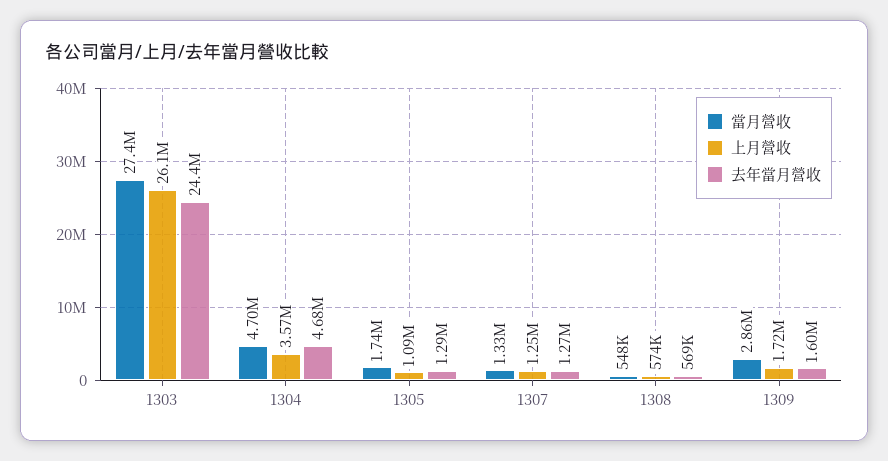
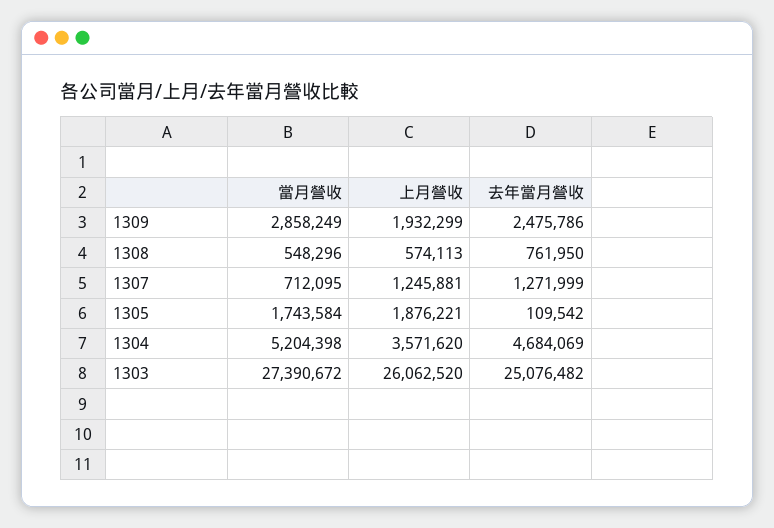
  {
    "當月營收": {
      "1303": 27390672,
-     "1304": 4700000,
+     "1304": 5204398,
      "1305": 1743584,
-     "1307": 1330000,
+     "1307": 712095,
      "1308": 548296,
      "1309": 2858249
    },
    "上月營收": {
      "1303": 26062520,
      "1304": 3571620,
-     "1305": 1090000,
+     "1305": 1876221,
      "1307": 1245881,
      "1308": 574113,
-     "1309": 1720000
+     "1309": 1932299
    },
    "去年當月營收": {
-     "1303": 24400000,
+     "1303": 25076482,
      "1304": 4684069,
-     "1305": 1290000,
+     "1305": 109542,
      "1307": 1271999,
-     "1308": 569000,
+     "1308": 761950,
-     "1309": 1600000
+     "1309": 2475786
    }
  }

